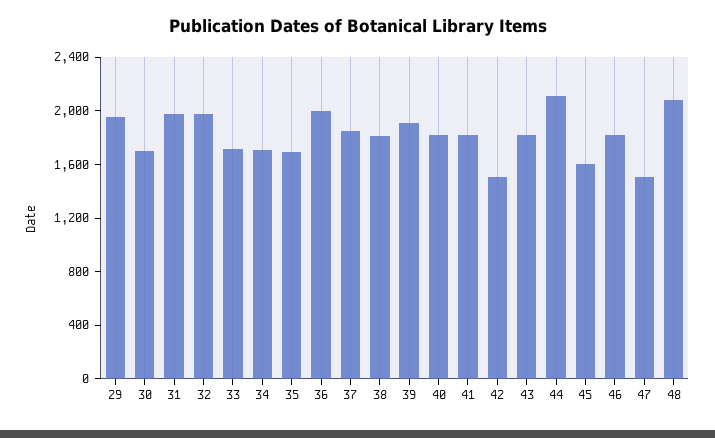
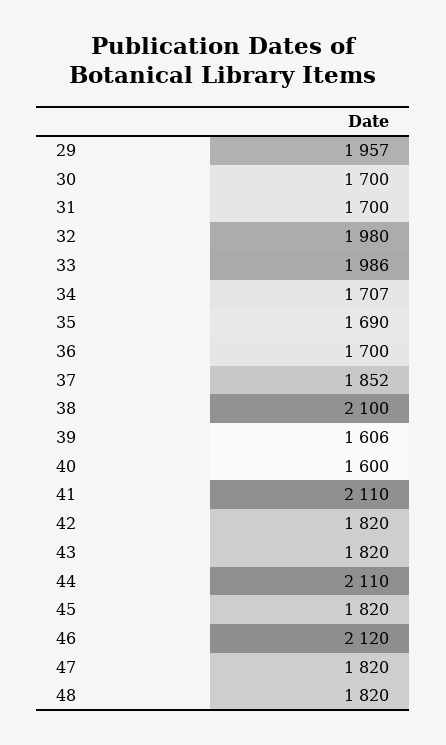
  {
    "29": 1957,
    "30": 1700,
-   "31": 2000,
+   "31": 1700,
    "32": 1980,
-   "33": 1700,
+   "33": 1986,
    "34": 1707,
    "35": 1690,
-   "36": 2000,
+   "36": 1700,
    "37": 1852,
-   "38": 1800,
+   "38": 2100,
-   "39": 1900,
+   "39": 1606,
-   "40": 1800,
+   "40": 1600,
-   "41": 1800,
+   "41": 2110,
-   "42": 1500,
+   "42": 1820,
    "43": 1820,
    "44": 2110,
-   "45": 1600,
+   "45": 1820,
-   "46": 1800,
+   "46": 2120,
-   "47": 1500,
+   "47": 1820,
-   "48": 2100
+   "48": 1820
  }

